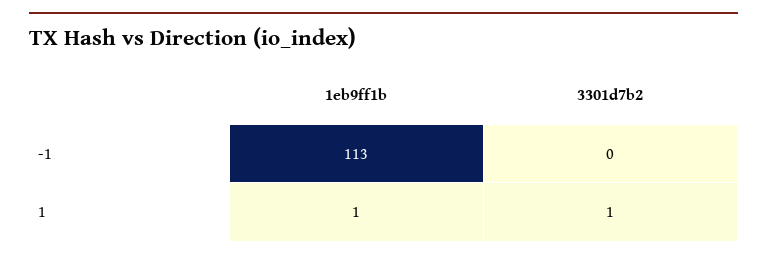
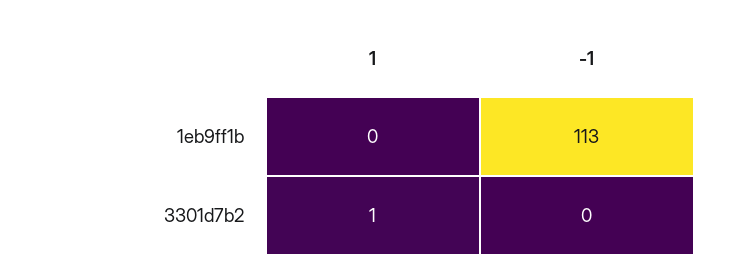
  {
    "1eb9ff1b": {
      "-1": 113,
-     "1": 1
+     "1": 0
    },
    "3301d7b2": {
      "-1": 0,
      "1": 1
    }
  }

